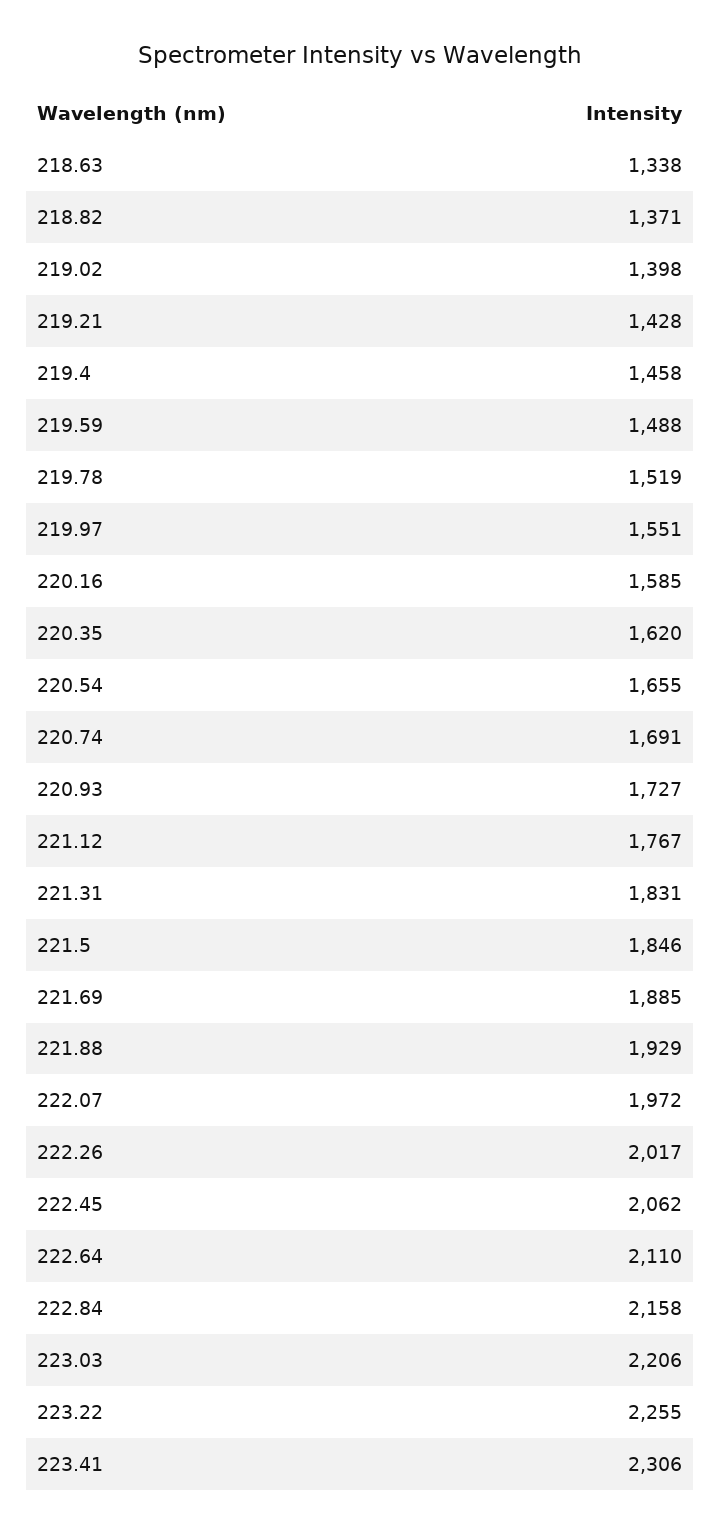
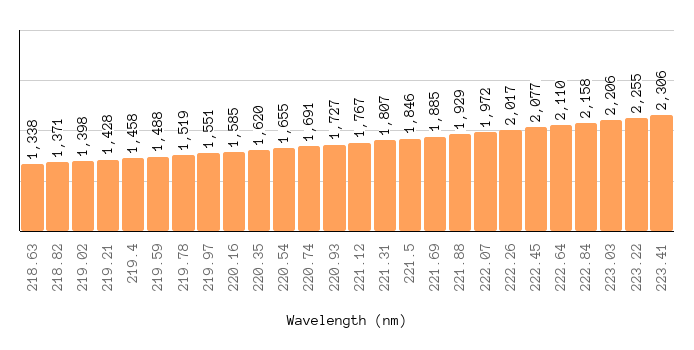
  {
    "218.63": 1338,
    "218.82": 1371,
    "219.02": 1398,
    "219.21": 1428,
    "219.4": 1458,
    "219.59": 1488,
    "219.78": 1519,
    "219.97": 1551,
    "220.16": 1585,
    "220.35": 1620,
    "220.54": 1655,
    "220.74": 1691,
    "220.93": 1727,
    "221.12": 1767,
-   "221.31": 1831,
+   "221.31": 1807,
    "221.5": 1846,
    "221.69": 1885,
    "221.88": 1929,
    "222.07": 1972,
    "222.26": 2017,
-   "222.45": 2062,
+   "222.45": 2077,
    "222.64": 2110,
    "222.84": 2158,
    "223.03": 2206,
    "223.22": 2255,
    "223.41": 2306
  }

